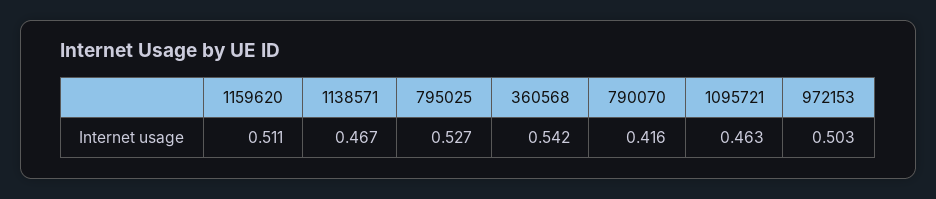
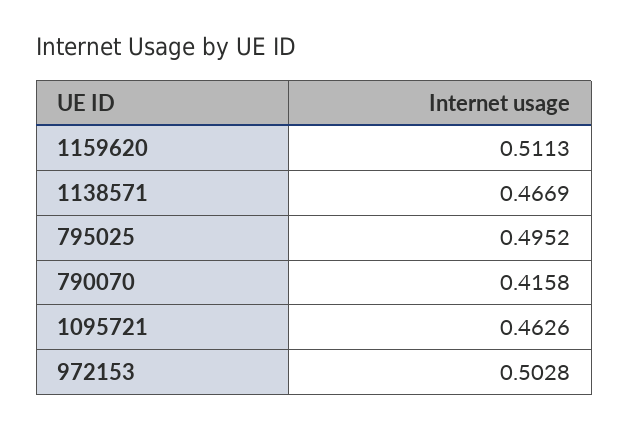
  {
    "1159620": 0.5113,
    "1138571": 0.4669,
-   "795025": 0.527,
+   "795025": 0.4952,
-   "360568": 0.542,
    "790070": 0.4158,
    "1095721": 0.4626,
    "972153": 0.5028
  }

